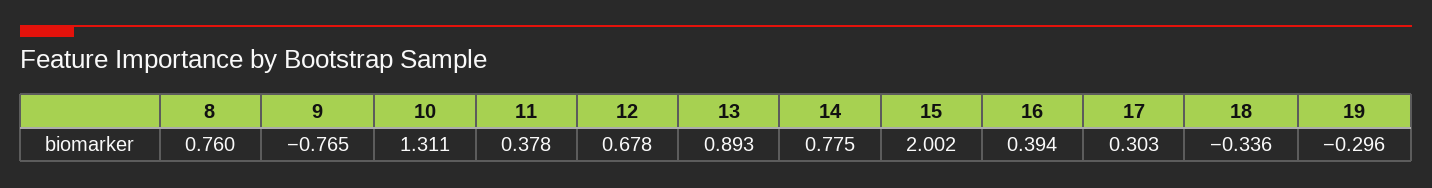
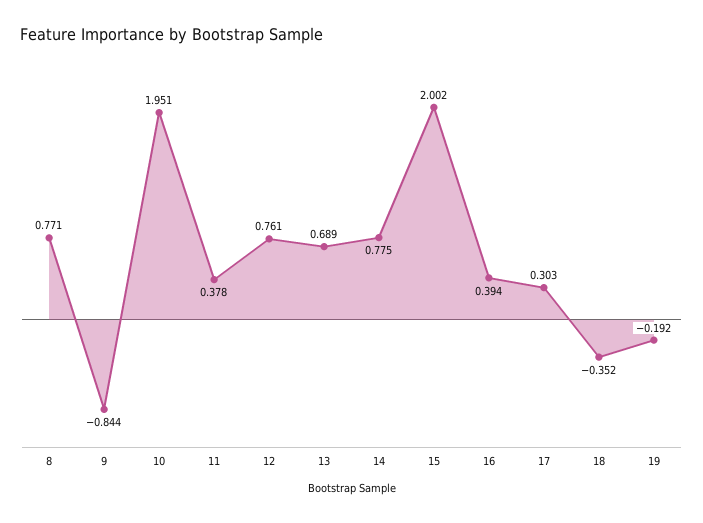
  {
-   "8": 0.76,
+   "8": 0.771,
-   "9": -0.765,
+   "9": -0.844,
-   "10": 1.311,
+   "10": 1.951,
    "11": 0.378,
-   "12": 0.678,
+   "12": 0.761,
-   "13": 0.893,
+   "13": 0.689,
    "14": 0.775,
    "15": 2.002,
    "16": 0.394,
    "17": 0.303,
-   "18": -0.336,
+   "18": -0.352,
-   "19": -0.296
+   "19": -0.192
  }

